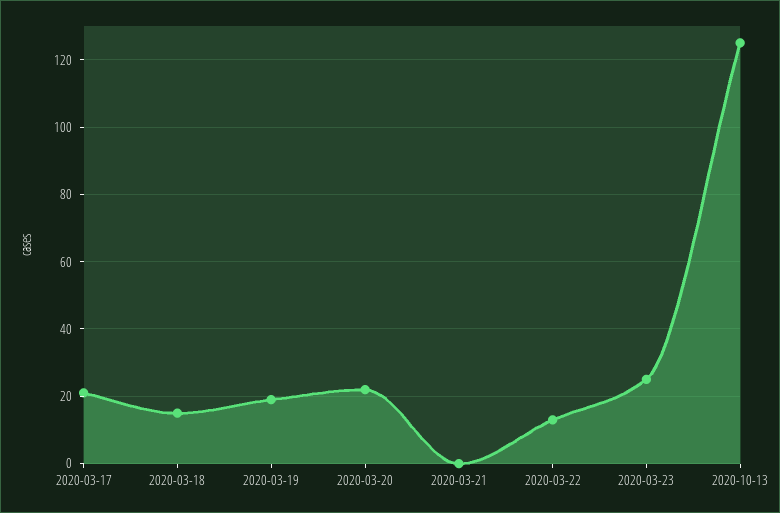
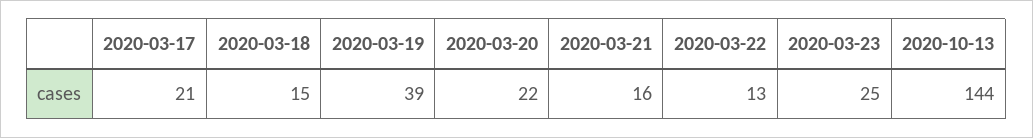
  {
    "2020-03-17": 21,
    "2020-03-18": 15,
-   "2020-03-19": 20,
+   "2020-03-19": 39,
    "2020-03-20": 22,
-   "2020-03-21": 0,
+   "2020-03-21": 16,
    "2020-03-22": 13,
    "2020-03-23": 25,
-   "2020-10-13": 125
+   "2020-10-13": 144
  }

